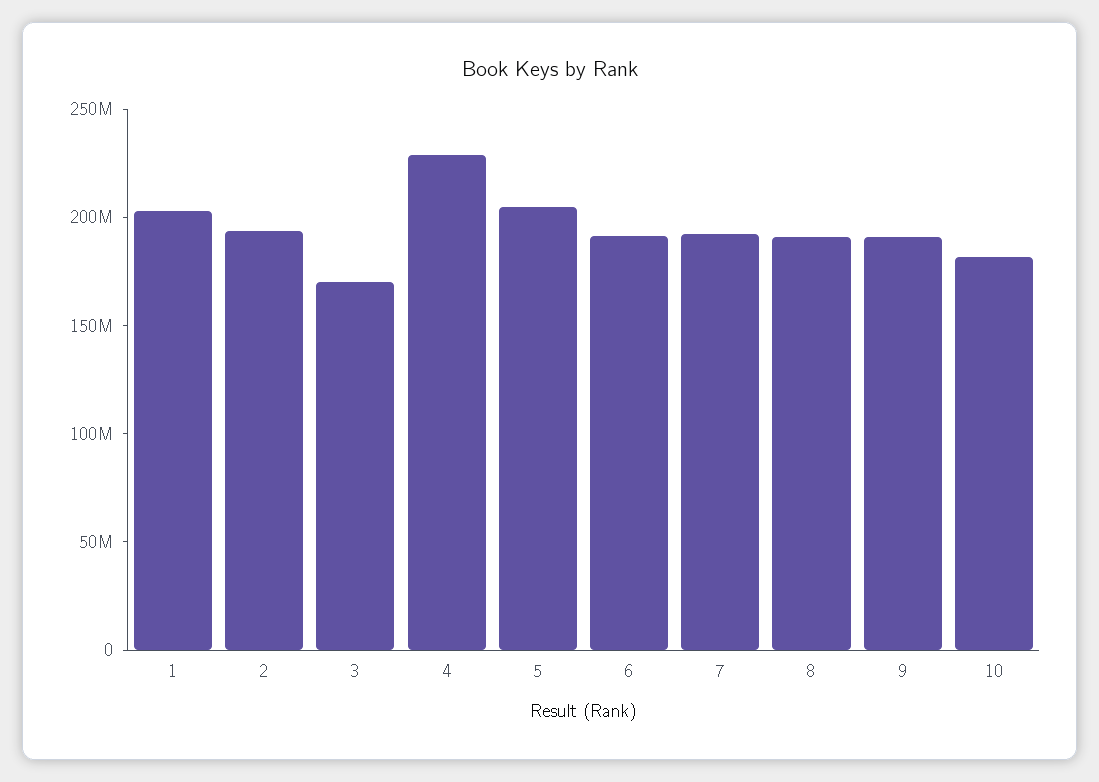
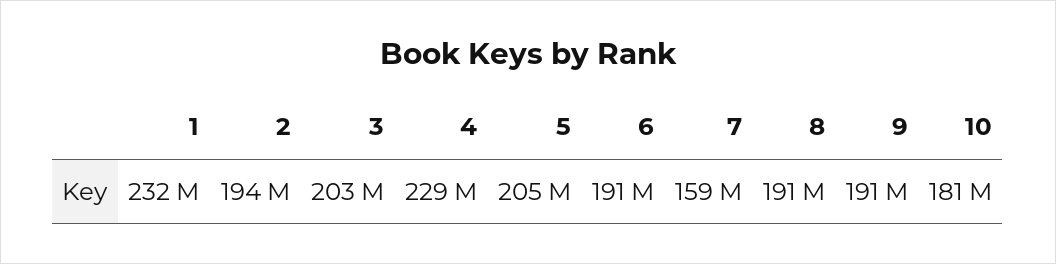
  {
-   "1": 200000000,
+   "1": 232000000,
    "2": 194000000,
-   "3": 170000000,
+   "3": 203000000,
    "4": 229000000,
    "5": 205000000,
    "6": 191000000,
-   "7": 190000000,
+   "7": 159000000,
    "8": 191000000,
    "9": 191000000,
    "10": 181000000
  }

